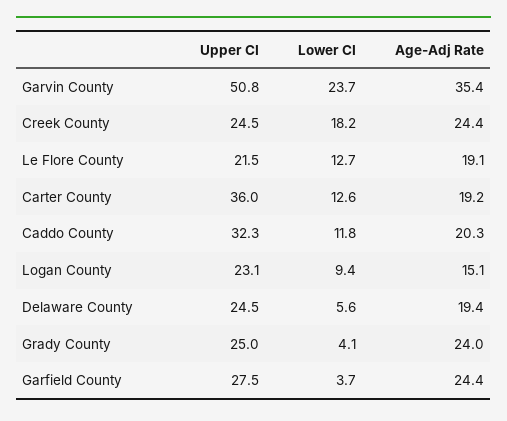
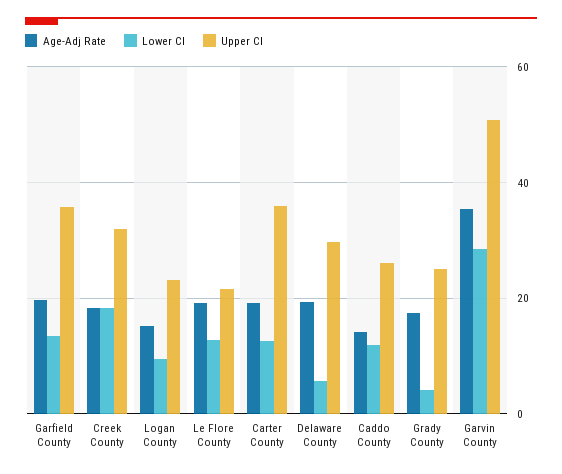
  {
    "Upper CI": {
      "Garvin County": 50.8,
-     "Creek County": 24.5,
+     "Creek County": 32,
      "Le Flore County": 21.5,
      "Carter County": 36,
-     "Caddo County": 32.3,
+     "Caddo County": 26,
      "Logan County": 23.1,
-     "Delaware County": 24.5,
+     "Delaware County": 30,
      "Grady County": 25,
-     "Garfield County": 27.5
+     "Garfield County": 36
    },
    "Lower CI": {
-     "Garvin County": 23.7,
+     "Garvin County": 28,
      "Creek County": 18.2,
      "Le Flore County": 12.7,
      "Carter County": 12.6,
      "Caddo County": 11.8,
      "Logan County": 9.4,
      "Delaware County": 5.6,
      "Grady County": 4.1,
-     "Garfield County": 3.7
+     "Garfield County": 14
    },
    "Age-Adj Rate": {
      "Garvin County": 35.4,
-     "Creek County": 24.4,
+     "Creek County": 18,
      "Le Flore County": 19.1,
      "Carter County": 19.2,
-     "Caddo County": 20.3,
+     "Caddo County": 14,
      "Logan County": 15.1,
      "Delaware County": 19.4,
-     "Grady County": 24,
+     "Grady County": 18,
-     "Garfield County": 24.4
+     "Garfield County": 20
    }
  }

